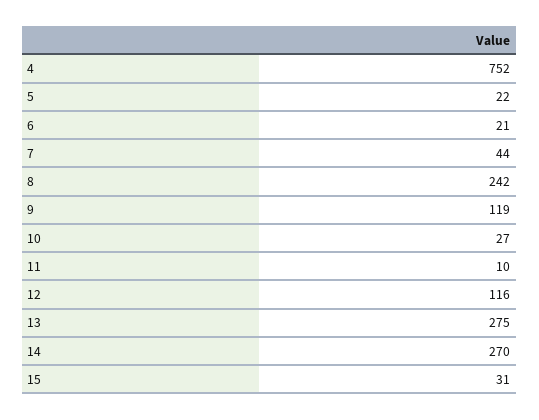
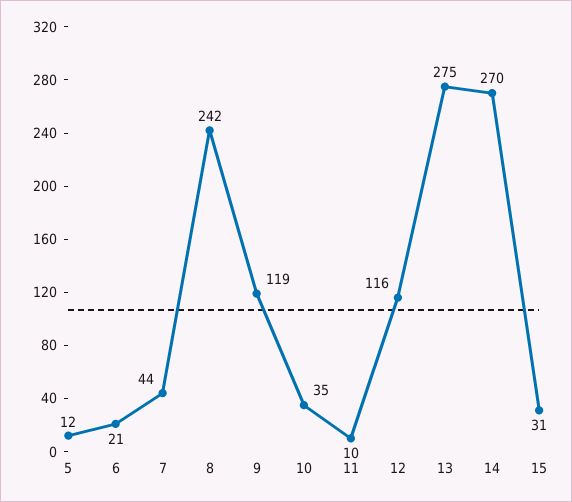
  {
-   "4": 752,
-   "5": 22,
+   "5": 12,
    "6": 21,
    "7": 44,
    "8": 242,
    "9": 119,
-   "10": 27,
+   "10": 35,
    "11": 10,
    "12": 116,
    "13": 275,
    "14": 270,
    "15": 31
  }

